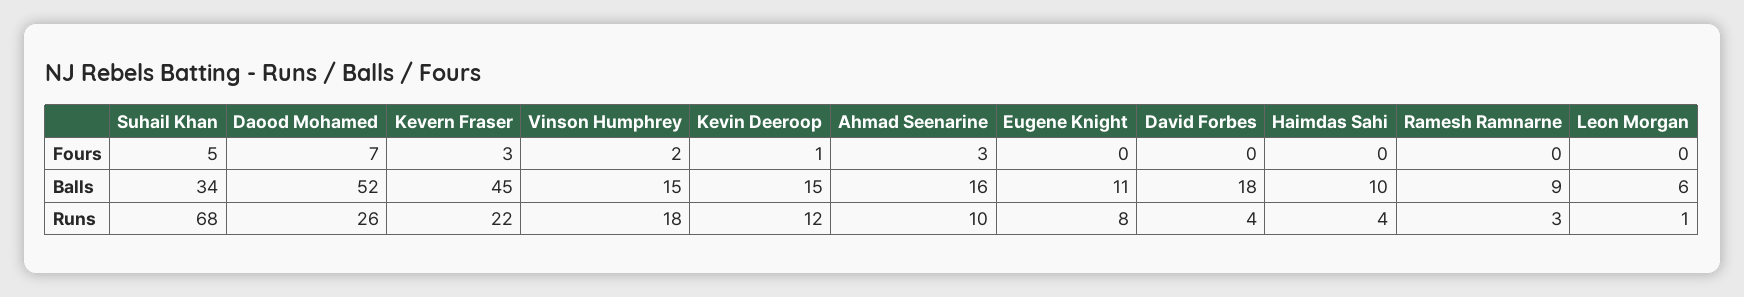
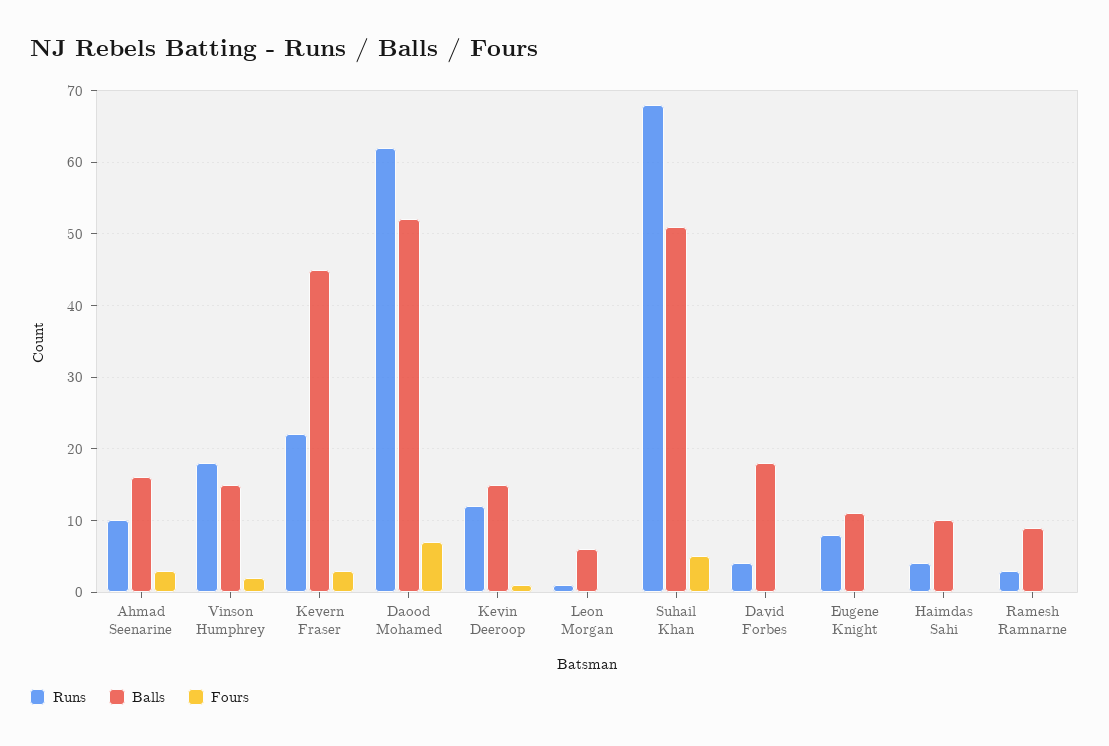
  {
    "Fours": {
      "Suhail Khan": 5,
      "Daood Mohamed": 7,
      "Kevern Fraser": 3,
      "Vinson Humphrey": 2,
      "Kevin Deeroop": 1,
      "Ahmad Seenarine": 3,
      "Eugene Knight": 0,
      "David Forbes": 0,
      "Haimdas Sahi": 0,
      "Ramesh Ramnarne": 0,
      "Leon Morgan": 0
    },
    "Balls": {
-     "Suhail Khan": 34,
+     "Suhail Khan": 51,
      "Daood Mohamed": 52,
      "Kevern Fraser": 45,
      "Vinson Humphrey": 15,
      "Kevin Deeroop": 15,
      "Ahmad Seenarine": 16,
      "Eugene Knight": 11,
      "David Forbes": 18,
      "Haimdas Sahi": 10,
      "Ramesh Ramnarne": 9,
      "Leon Morgan": 6
    },
    "Runs": {
      "Suhail Khan": 68,
-     "Daood Mohamed": 26,
+     "Daood Mohamed": 62,
      "Kevern Fraser": 22,
      "Vinson Humphrey": 18,
      "Kevin Deeroop": 12,
      "Ahmad Seenarine": 10,
      "Eugene Knight": 8,
      "David Forbes": 4,
      "Haimdas Sahi": 4,
      "Ramesh Ramnarne": 3,
      "Leon Morgan": 1
    }
  }

